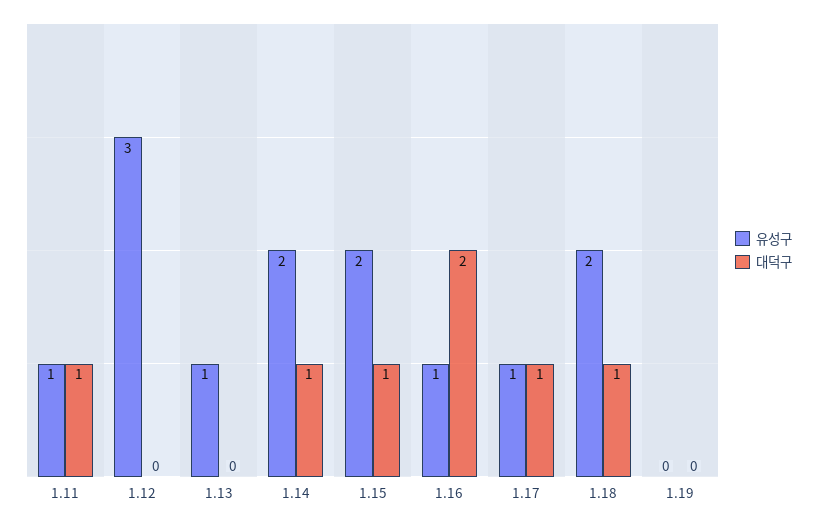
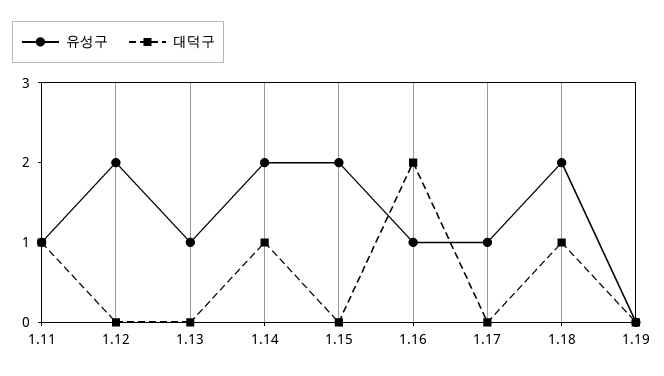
  {
    "유성구": {
      "1.11": 1,
-     "1.12": 3,
+     "1.12": 2,
      "1.13": 1,
      "1.14": 2,
      "1.15": 2,
      "1.16": 1,
      "1.17": 1,
      "1.18": 2,
      "1.19": 0
    },
    "대덕구": {
      "1.11": 1,
      "1.12": 0,
      "1.13": 0,
      "1.14": 1,
-     "1.15": 1,
+     "1.15": 0,
      "1.16": 2,
-     "1.17": 1,
+     "1.17": 0,
      "1.18": 1,
      "1.19": 0
    }
  }

